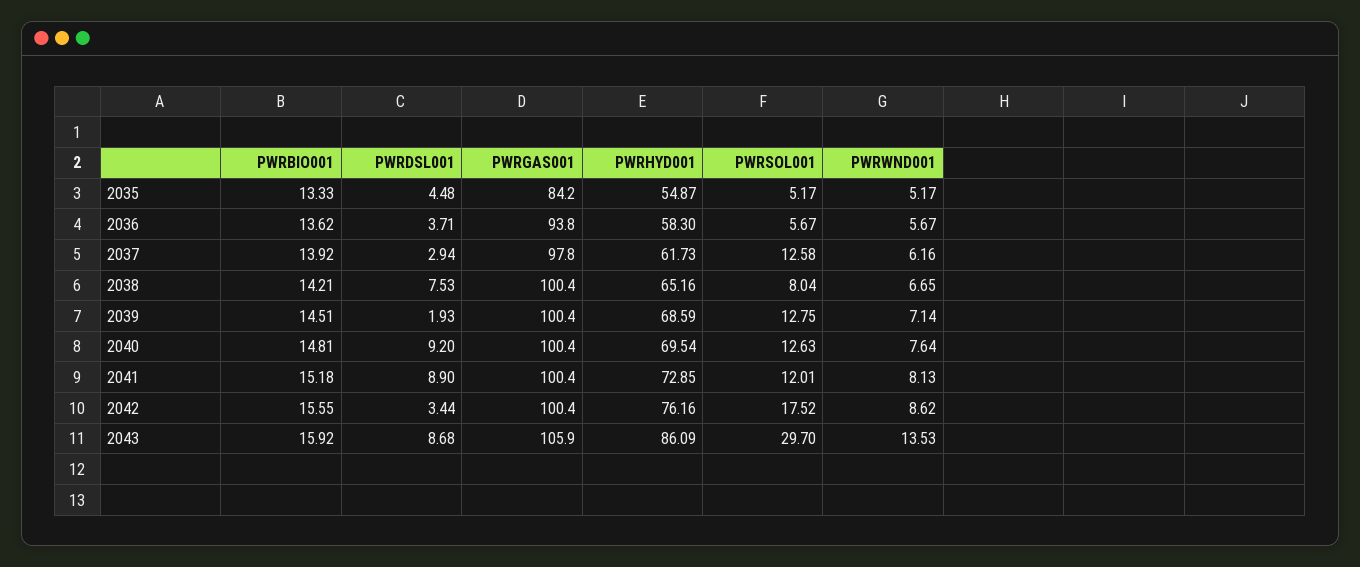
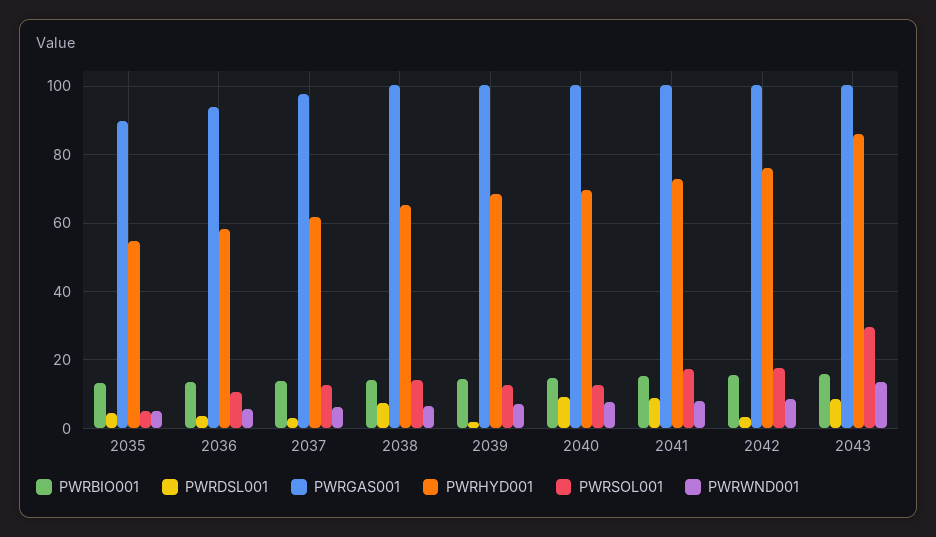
  {
    "PWRBIO001": {
      "2035": 13.33,
      "2036": 13.62,
      "2037": 13.92,
      "2038": 14.21,
      "2039": 14.51,
      "2040": 14.81,
      "2041": 15.18,
      "2042": 15.55,
      "2043": 15.92
    },
    "PWRDSL001": {
      "2035": 4.48,
      "2036": 3.71,
      "2037": 2.94,
      "2038": 7.53,
      "2039": 1.93,
      "2040": 9.2,
      "2041": 8.9,
      "2042": 3.44,
      "2043": 8.68
    },
    "PWRGAS001": {
-     "2035": 84.2,
+     "2035": 90,
      "2036": 93.8,
      "2037": 97.8,
      "2038": 100.4,
      "2039": 100.4,
      "2040": 100.4,
      "2041": 100.4,
      "2042": 100.4,
-     "2043": 105.9
+     "2043": 100
    },
    "PWRHYD001": {
      "2035": 54.87,
      "2036": 58.3,
      "2037": 61.73,
      "2038": 65.16,
      "2039": 68.59,
      "2040": 69.54,
      "2041": 72.85,
      "2042": 76.16,
      "2043": 86.09
    },
    "PWRSOL001": {
      "2035": 5.17,
-     "2036": 5.67,
+     "2036": 10,
      "2037": 12.58,
-     "2038": 8.04,
+     "2038": 14,
      "2039": 12.75,
      "2040": 12.63,
-     "2041": 12.01,
+     "2041": 18,
      "2042": 17.52,
      "2043": 29.7
    },
    "PWRWND001": {
      "2035": 5.17,
      "2036": 5.67,
      "2037": 6.16,
      "2038": 6.65,
      "2039": 7.14,
      "2040": 7.64,
      "2041": 8.13,
      "2042": 8.62,
      "2043": 13.53
    }
  }

